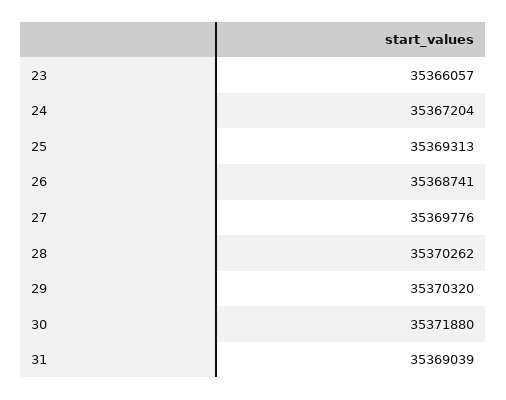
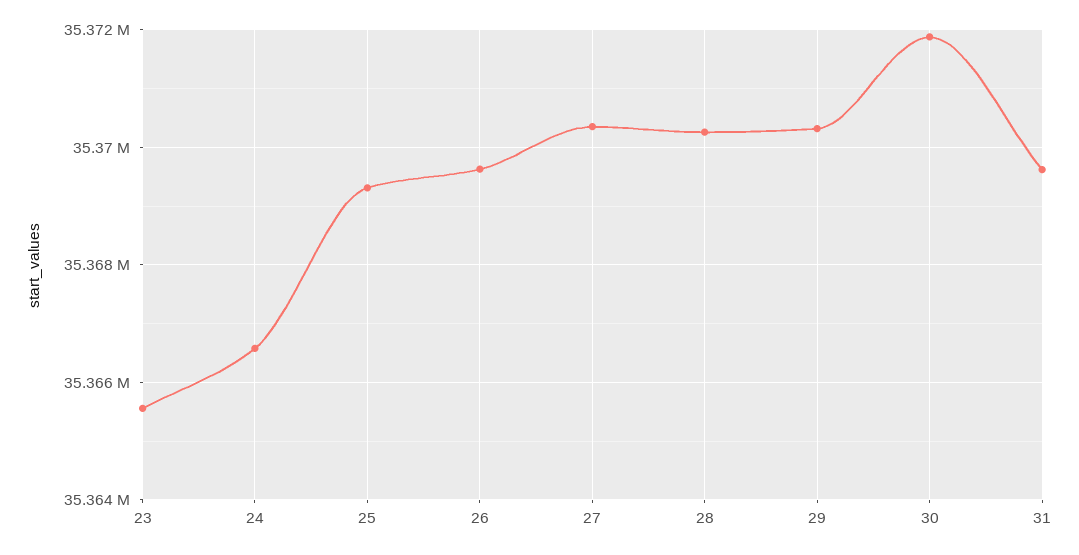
  {
-   "23": 35366057,
+   "23": 35365600,
-   "24": 35367204,
+   "24": 35366600,
    "25": 35369313,
-   "26": 35368741,
+   "26": 35369600,
-   "27": 35369776,
+   "27": 35370400,
    "28": 35370262,
    "29": 35370320,
    "30": 35371880,
-   "31": 35369039
+   "31": 35369600
  }

